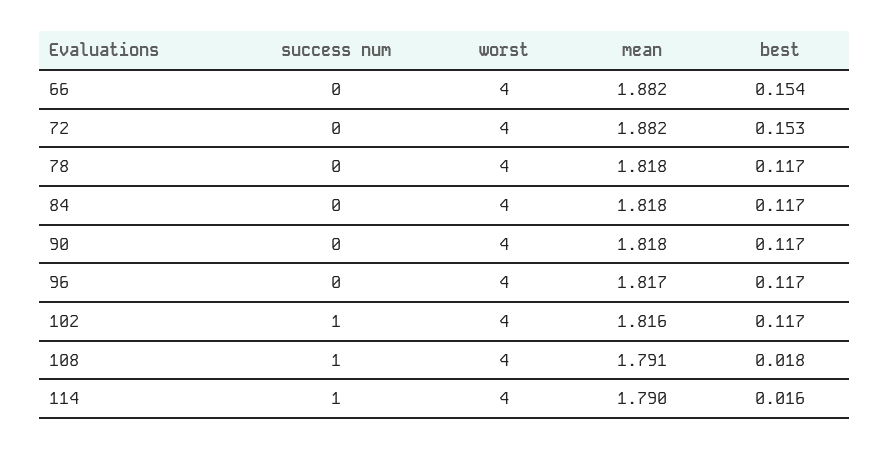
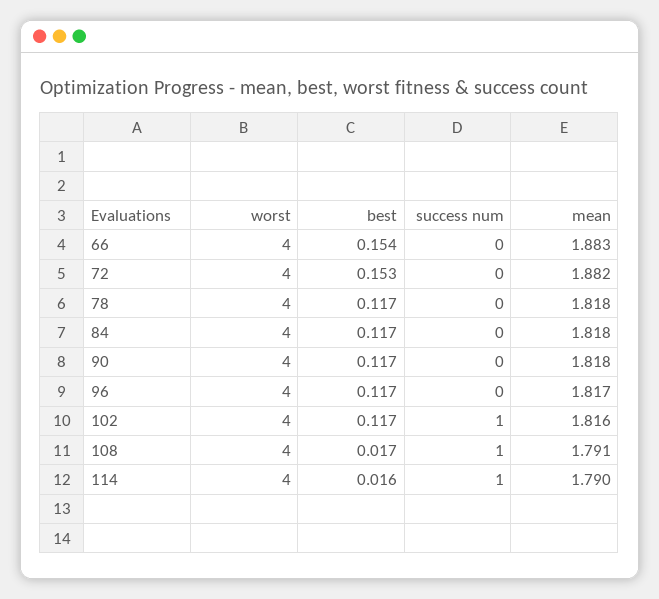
  {
    "success num": {
      "66": 0,
      "72": 0,
      "78": 0,
      "84": 0,
      "90": 0,
      "96": 0,
      "102": 1,
      "108": 1,
      "114": 1
    },
    "worst": {
      "66": 4,
      "72": 4,
      "78": 4,
      "84": 4,
      "90": 4,
      "96": 4,
      "102": 4,
      "108": 4,
      "114": 4
    },
    "mean": {
-     "66": 1.882,
+     "66": 1.883,
      "72": 1.882,
      "78": 1.818,
      "84": 1.818,
      "90": 1.818,
      "96": 1.817,
      "102": 1.816,
      "108": 1.791,
      "114": 1.79
    },
    "best": {
      "66": 0.154,
      "72": 0.153,
      "78": 0.117,
      "84": 0.117,
      "90": 0.117,
      "96": 0.117,
      "102": 0.117,
-     "108": 0.018,
+     "108": 0.017,
      "114": 0.016
    }
  }

